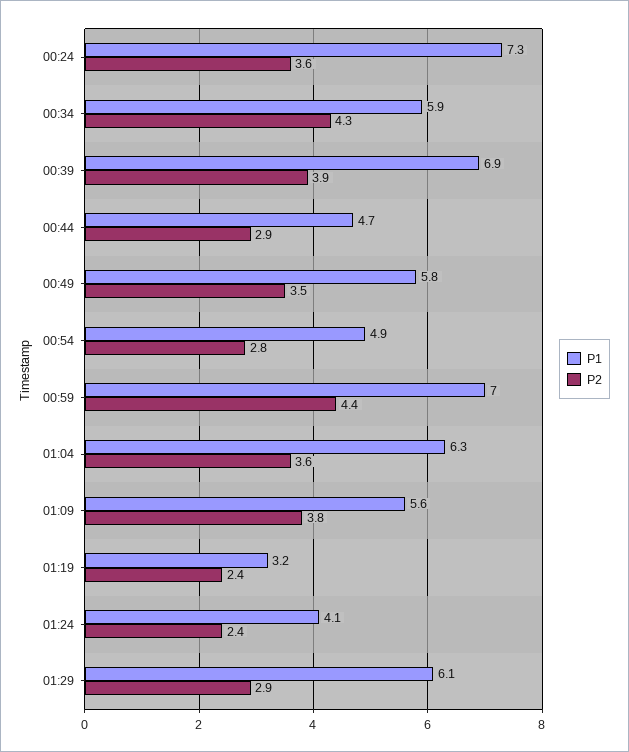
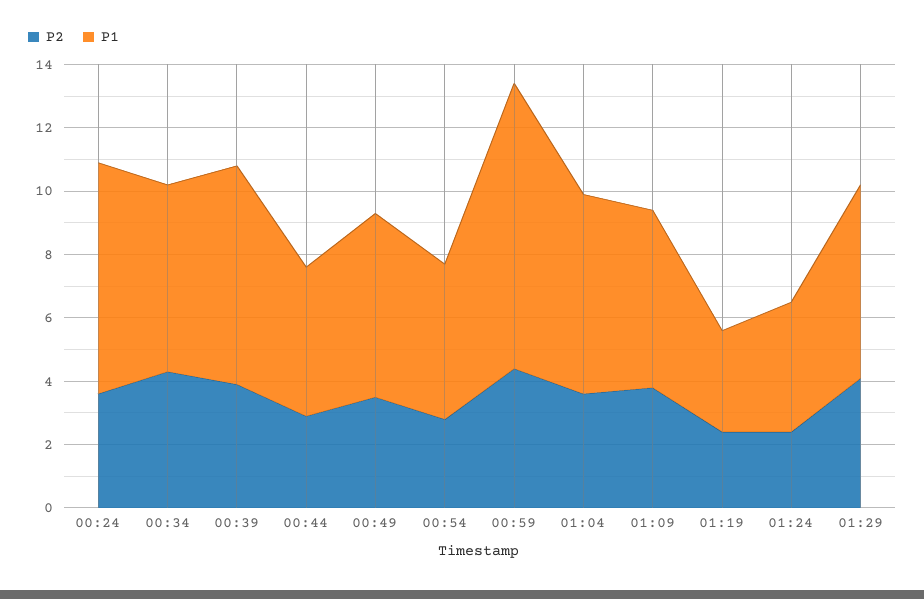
  {
    "P1": {
      "00:24": 7.3,
      "00:34": 5.9,
      "00:39": 6.9,
      "00:44": 4.7,
      "00:49": 5.8,
      "00:54": 4.9,
-     "00:59": 7,
+     "00:59": 9,
      "01:04": 6.3,
      "01:09": 5.6,
      "01:19": 3.2,
      "01:24": 4.1,
      "01:29": 6.1
    },
    "P2": {
      "00:24": 3.6,
      "00:34": 4.3,
      "00:39": 3.9,
      "00:44": 2.9,
      "00:49": 3.5,
      "00:54": 2.8,
      "00:59": 4.4,
      "01:04": 3.6,
      "01:09": 3.8,
      "01:19": 2.4,
      "01:24": 2.4,
-     "01:29": 2.9
+     "01:29": 4
    }
  }

